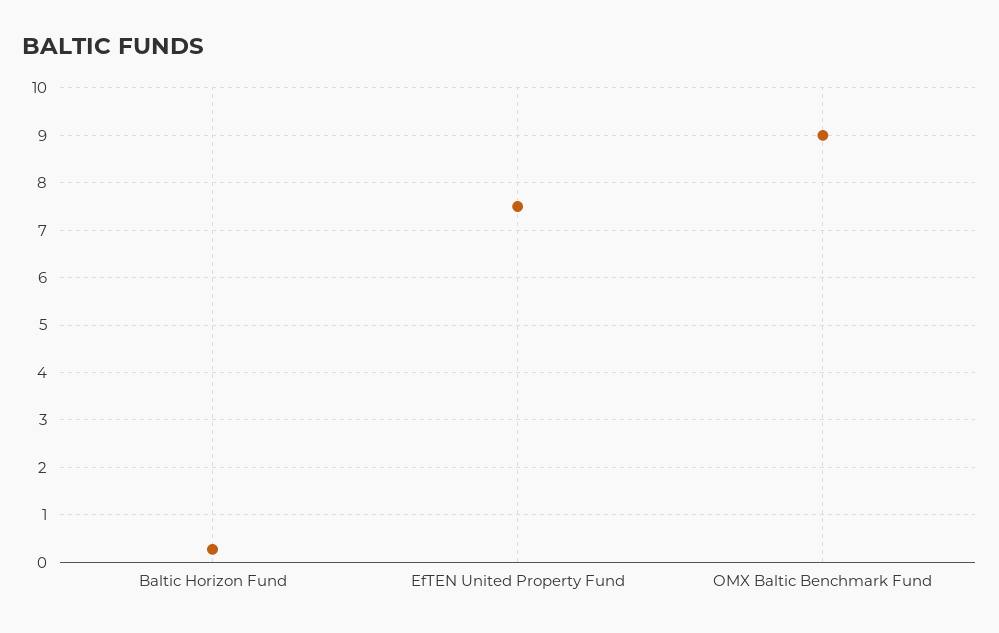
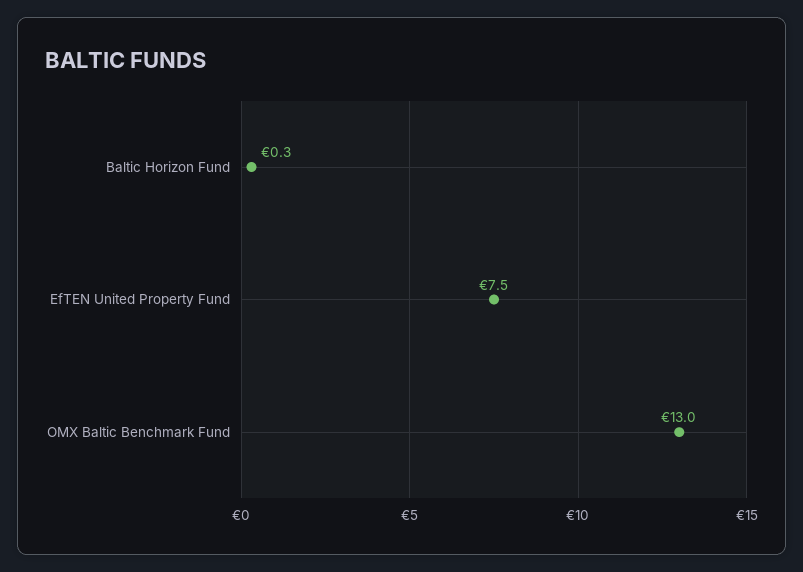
  {
    "Baltic Horizon Fund": 0.3,
    "EfTEN United Property Fund": 7.5,
-   "OMX Baltic Benchmark Fund": 9
+   "OMX Baltic Benchmark Fund": 13
  }

